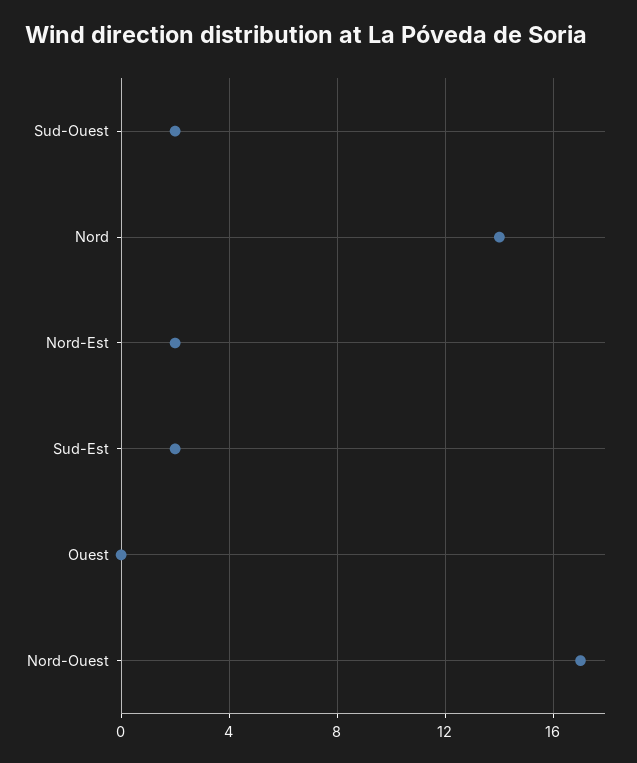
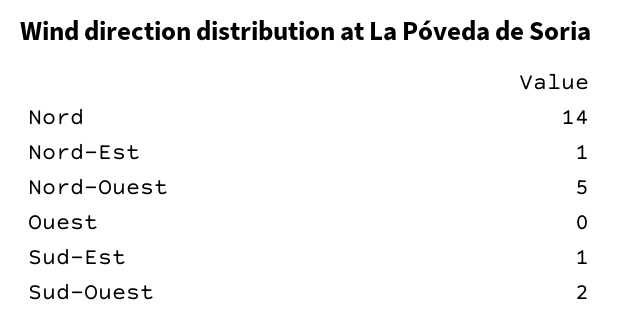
  {
    "Sud-Ouest": 2,
    "Nord": 14,
-   "Nord-Est": 2,
+   "Nord-Est": 1,
-   "Sud-Est": 2,
+   "Sud-Est": 1,
    "Ouest": 0,
-   "Nord-Ouest": 17
+   "Nord-Ouest": 5
  }

